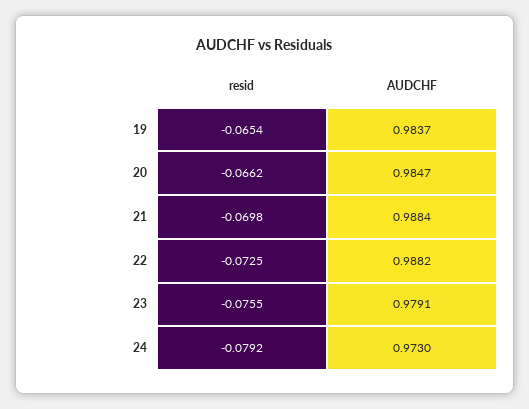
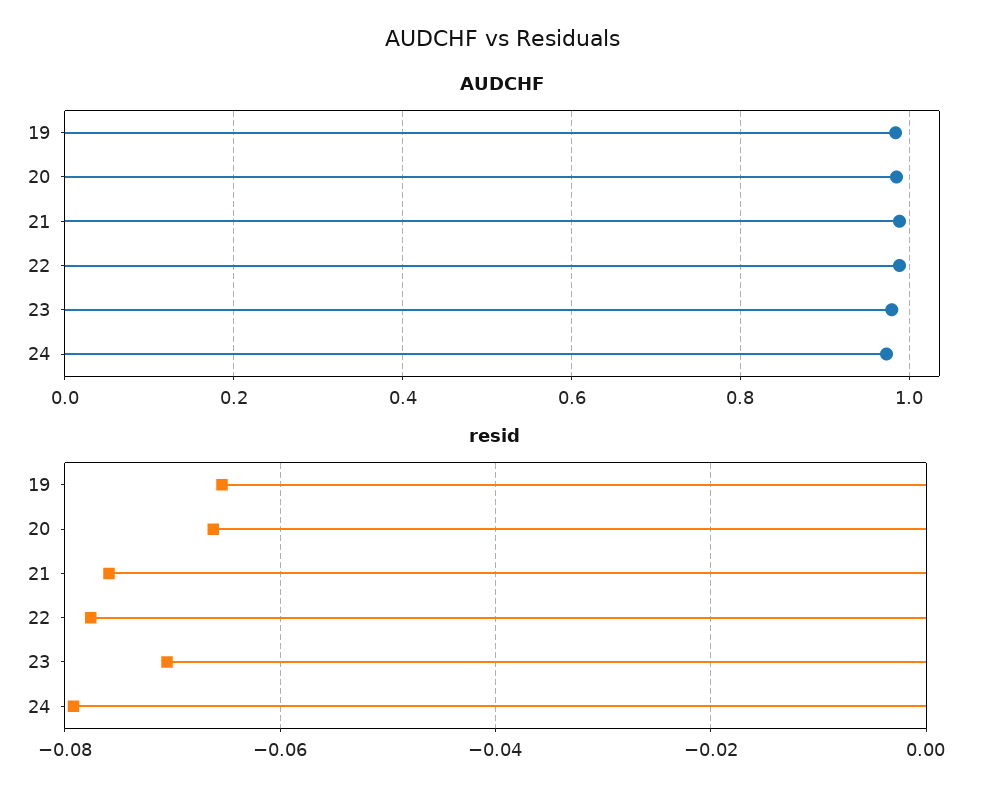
  {
    "resid": {
      "19": -0.0654,
      "20": -0.0662,
-     "21": -0.0698,
+     "21": -0.076,
-     "22": -0.0725,
+     "22": -0.078,
-     "23": -0.0755,
+     "23": -0.07,
      "24": -0.0792
    },
    "AUDCHF": {
      "19": 0.9837,
      "20": 0.9847,
      "21": 0.9884,
      "22": 0.9882,
      "23": 0.9791,
      "24": 0.973
    }
  }

